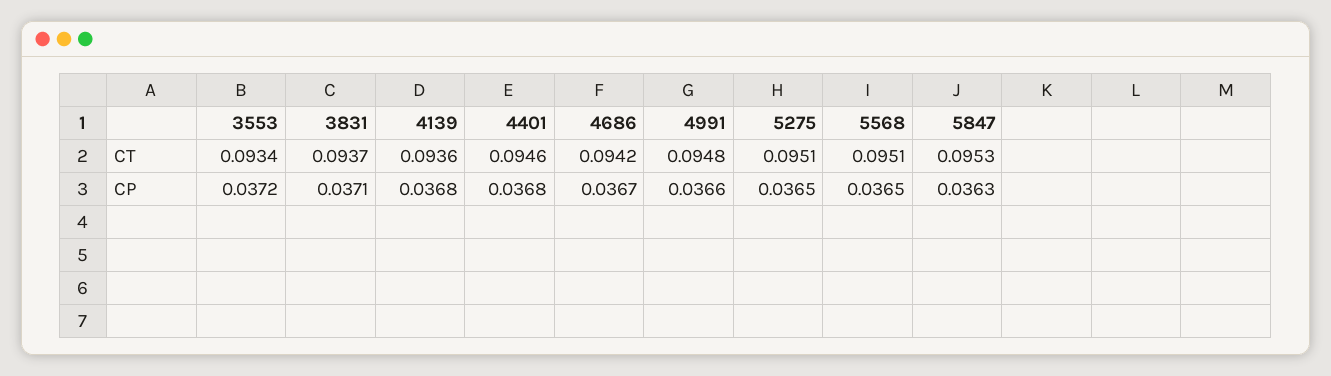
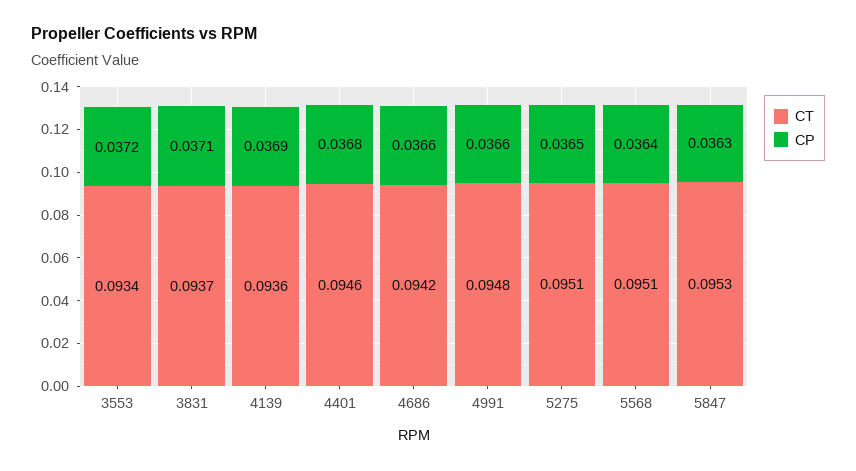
  {
    "CT": {
      "3553": 0.0934,
      "3831": 0.0937,
      "4139": 0.0936,
      "4401": 0.0946,
      "4686": 0.0942,
      "4991": 0.0948,
      "5275": 0.0951,
      "5568": 0.0951,
      "5847": 0.0953
    },
    "CP": {
      "3553": 0.0372,
      "3831": 0.0371,
-     "4139": 0.0368,
+     "4139": 0.0369,
      "4401": 0.0368,
-     "4686": 0.0367,
+     "4686": 0.0366,
      "4991": 0.0366,
      "5275": 0.0365,
-     "5568": 0.0365,
+     "5568": 0.0364,
      "5847": 0.0363
    }
  }

